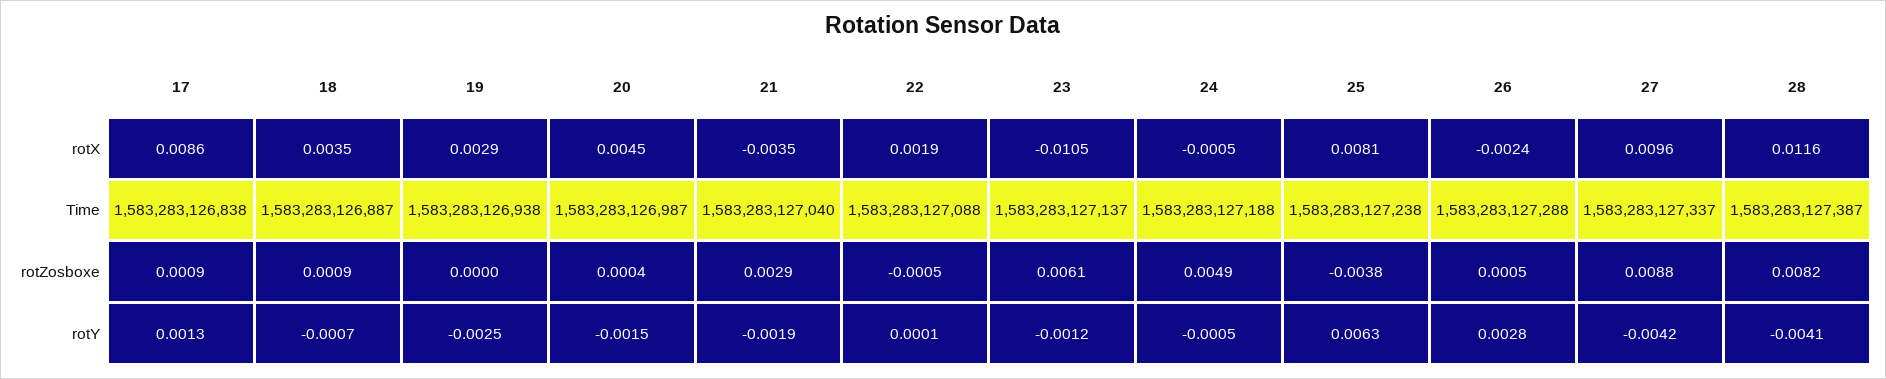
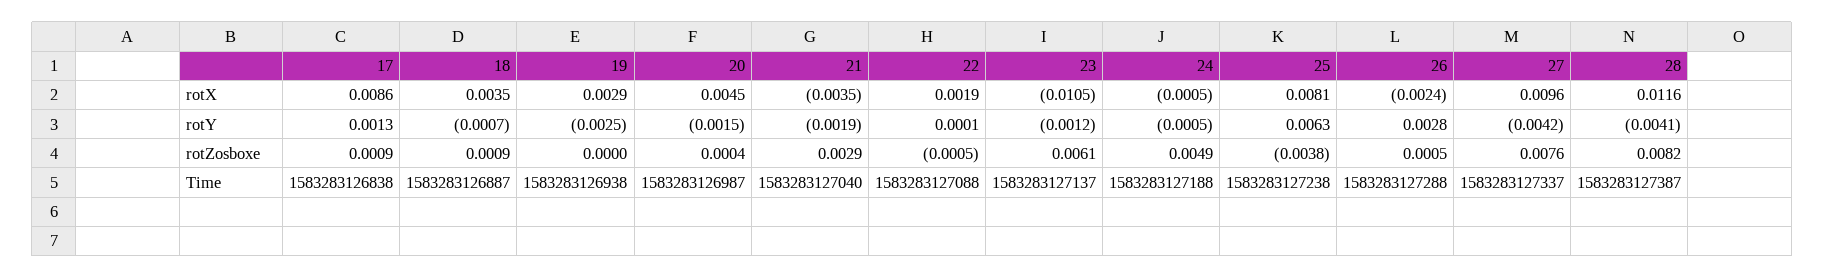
  {
    "17": {
      "rotX": 0.0086,
      "Time": 1583283126838,
      "rotZosboxe": 0.0009,
      "rotY": 0.0013
    },
    "18": {
      "rotX": 0.0035,
      "Time": 1583283126887,
      "rotZosboxe": 0.0009,
      "rotY": -0.0007
    },
    "19": {
      "rotX": 0.0029,
      "Time": 1583283126938,
      "rotZosboxe": 0,
      "rotY": -0.0025
    },
    "20": {
      "rotX": 0.0045,
      "Time": 1583283126987,
      "rotZosboxe": 0.0004,
      "rotY": -0.0015
    },
    "21": {
      "rotX": -0.0035,
      "Time": 1583283127040,
      "rotZosboxe": 0.0029,
      "rotY": -0.0019
    },
    "22": {
      "rotX": 0.0019,
      "Time": 1583283127088,
      "rotZosboxe": -0.0005,
      "rotY": 0.0001
    },
    "23": {
      "rotX": -0.0105,
      "Time": 1583283127137,
      "rotZosboxe": 0.0061,
      "rotY": -0.0012
    },
    "24": {
      "rotX": -0.0005,
      "Time": 1583283127188,
      "rotZosboxe": 0.0049,
      "rotY": -0.0005
    },
    "25": {
      "rotX": 0.0081,
      "Time": 1583283127238,
      "rotZosboxe": -0.0038,
      "rotY": 0.0063
    },
    "26": {
      "rotX": -0.0024,
      "Time": 1583283127288,
      "rotZosboxe": 0.0005,
      "rotY": 0.0028
    },
    "27": {
      "rotX": 0.0096,
      "Time": 1583283127337,
-     "rotZosboxe": 0.0088,
+     "rotZosboxe": 0.0076,
      "rotY": -0.0042
    },
    "28": {
      "rotX": 0.0116,
      "Time": 1583283127387,
      "rotZosboxe": 0.0082,
      "rotY": -0.0041
    }
  }

